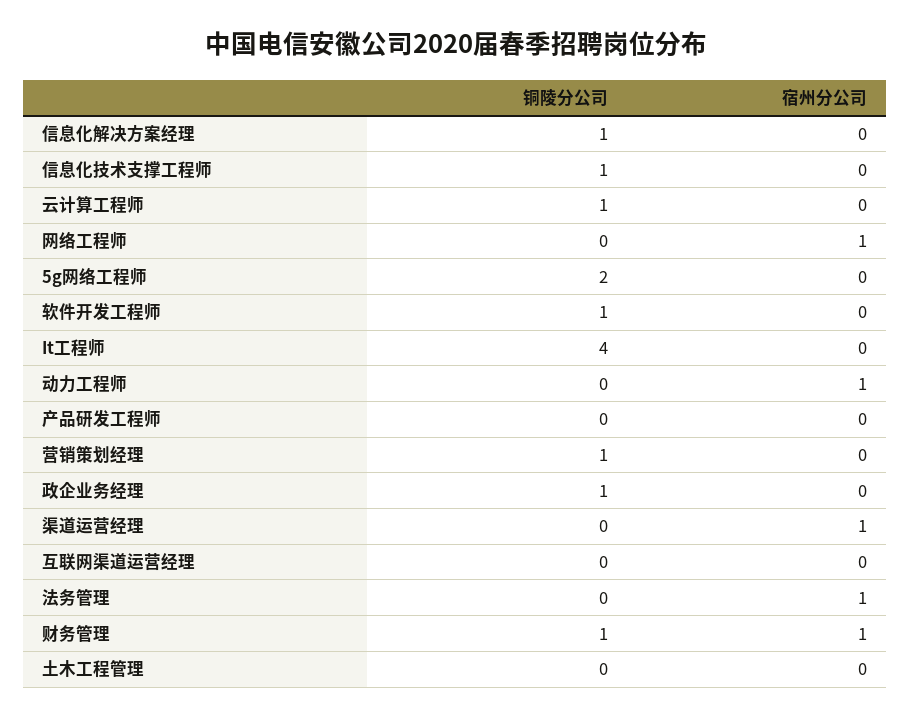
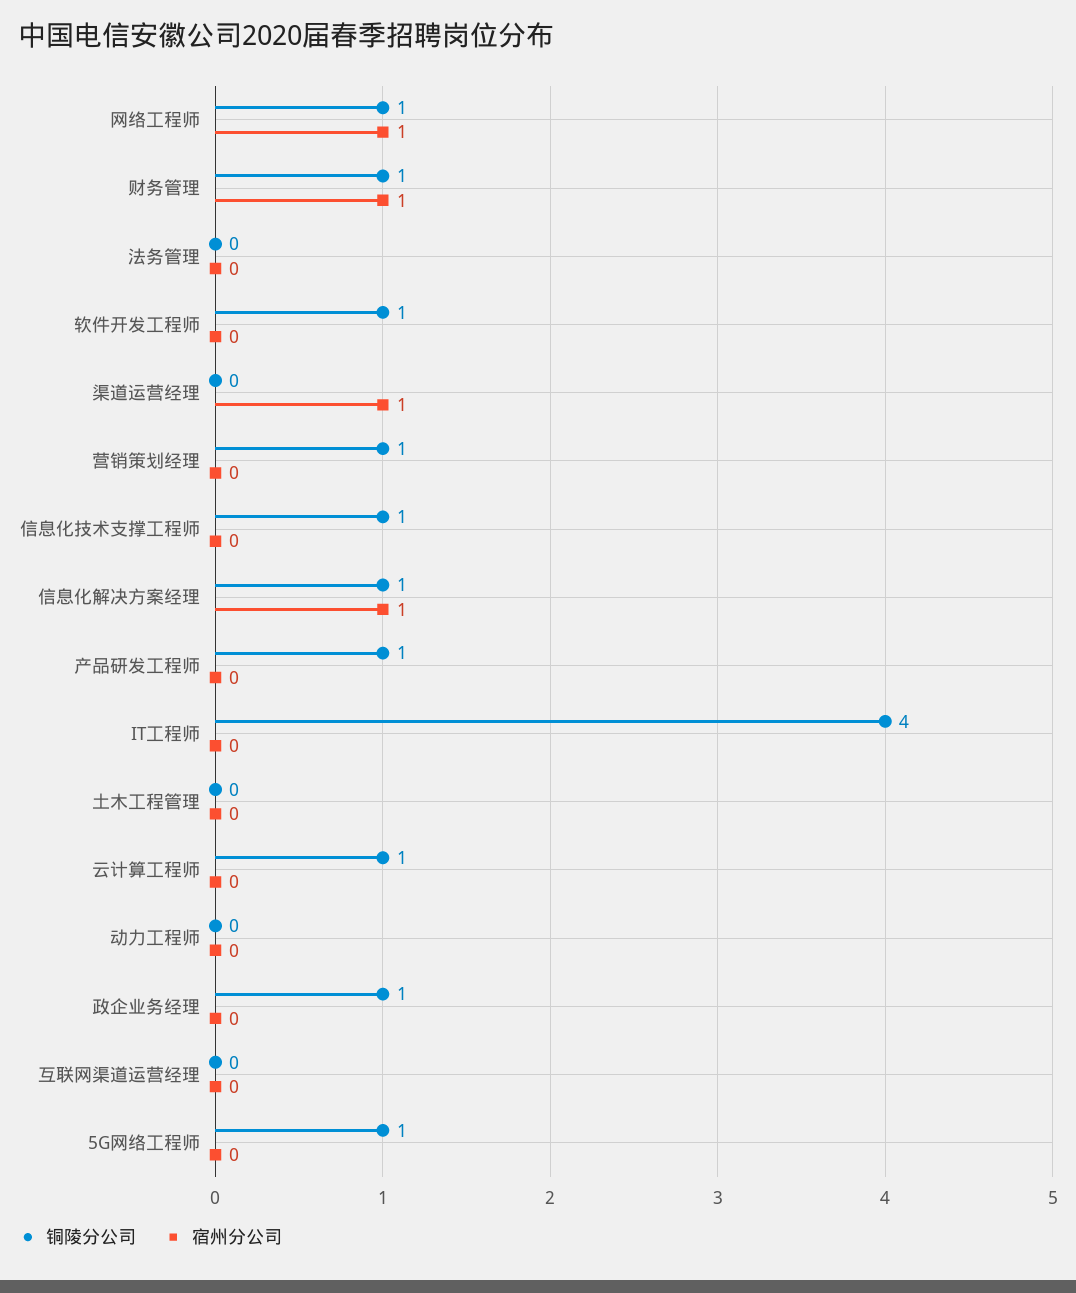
  {
    "铜陵分公司": {
      "信息化解决方案经理": 1,
      "信息化技术支撑工程师": 1,
      "云计算工程师": 1,
-     "网络工程师": 0,
+     "网络工程师": 1,
-     "5g网络工程师": 2,
+     "5g网络工程师": 1,
      "软件开发工程师": 1,
      "It工程师": 4,
      "动力工程师": 0,
-     "产品研发工程师": 0,
+     "产品研发工程师": 1,
      "营销策划经理": 1,
      "政企业务经理": 1,
      "渠道运营经理": 0,
      "互联网渠道运营经理": 0,
      "法务管理": 0,
      "财务管理": 1,
      "土木工程管理": 0
    },
    "宿州分公司": {
-     "信息化解决方案经理": 0,
+     "信息化解决方案经理": 1,
      "信息化技术支撑工程师": 0,
      "云计算工程师": 0,
      "网络工程师": 1,
      "5g网络工程师": 0,
      "软件开发工程师": 0,
      "It工程师": 0,
-     "动力工程师": 1,
+     "动力工程师": 0,
      "产品研发工程师": 0,
      "营销策划经理": 0,
      "政企业务经理": 0,
      "渠道运营经理": 1,
      "互联网渠道运营经理": 0,
-     "法务管理": 1,
+     "法务管理": 0,
      "财务管理": 1,
      "土木工程管理": 0
    }
  }

